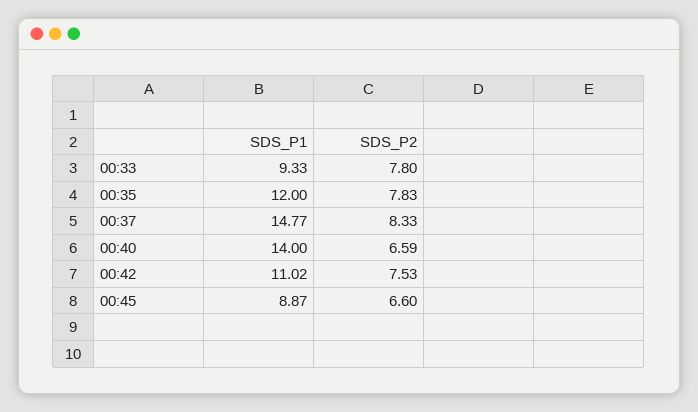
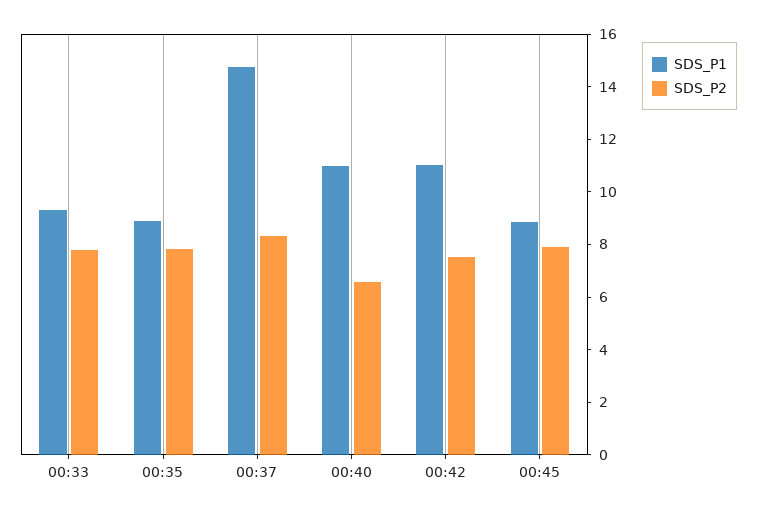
  {
    "SDS_P1": {
      "00:33": 9.33,
-     "00:35": 12,
+     "00:35": 9,
      "00:37": 14.77,
-     "00:40": 14,
+     "00:40": 11,
      "00:42": 11.02,
      "00:45": 8.87
    },
    "SDS_P2": {
      "00:33": 7.8,
      "00:35": 7.83,
      "00:37": 8.33,
      "00:40": 6.59,
      "00:42": 7.53,
-     "00:45": 6.6
+     "00:45": 8
    }
  }

